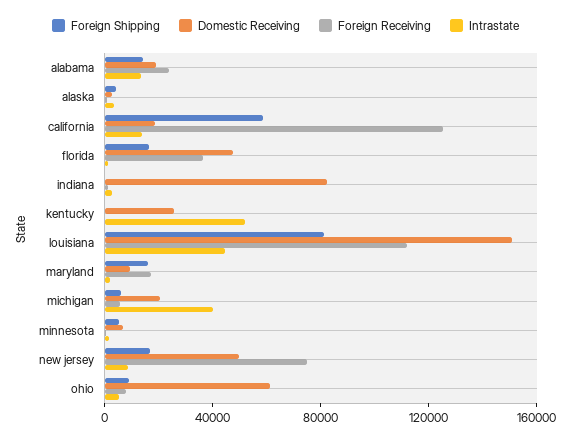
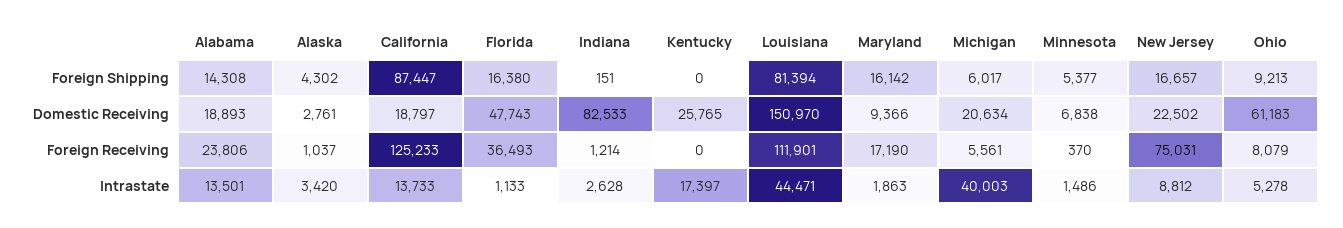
  {
    "Foreign Shipping": {
      "alabama": 14308,
      "alaska": 4302,
-     "california": 60000,
+     "california": 87447,
      "florida": 16380,
      "indiana": 151,
      "kentucky": 0,
      "louisiana": 81394,
      "maryland": 16142,
      "michigan": 6017,
      "minnesota": 5377,
      "new jersey": 16657,
      "ohio": 9213
    },
    "Domestic Receiving": {
      "alabama": 18893,
      "alaska": 2761,
      "california": 18797,
      "florida": 47743,
      "indiana": 82533,
      "kentucky": 25765,
      "louisiana": 150970,
      "maryland": 9366,
      "michigan": 20634,
      "minnesota": 6838,
-     "new jersey": 50000,
+     "new jersey": 22502,
      "ohio": 61183
    },
    "Foreign Receiving": {
      "alabama": 23806,
      "alaska": 1037,
      "california": 125233,
      "florida": 36493,
      "indiana": 1214,
      "kentucky": 0,
      "louisiana": 111901,
      "maryland": 17190,
      "michigan": 5561,
      "minnesota": 370,
      "new jersey": 75031,
      "ohio": 8079
    },
    "Intrastate": {
      "alabama": 13501,
      "alaska": 3420,
      "california": 13733,
      "florida": 1133,
      "indiana": 2628,
-     "kentucky": 50000,
+     "kentucky": 17397,
      "louisiana": 44471,
      "maryland": 1863,
      "michigan": 40003,
      "minnesota": 1486,
      "new jersey": 8812,
      "ohio": 5278
    }
  }

